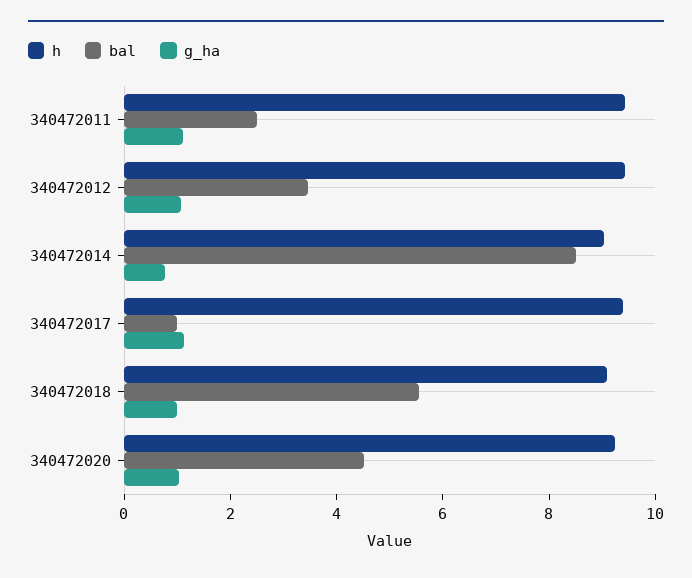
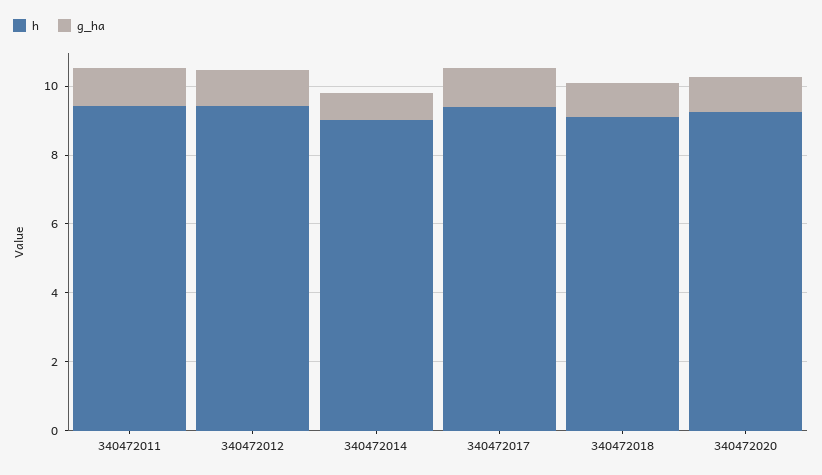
  {
    "h": {
      "340472011": 9.5,
      "340472012": 9.5,
      "340472014": 9,
      "340472017": 9.5,
      "340472018": 9,
      "340472020": 9
    },
-   "bal": {
-     "340472011": 2.5,
-     "340472012": 3.5,
-     "340472014": 8.5,
-     "340472017": 1,
-     "340472018": 5.5,
-     "340472020": 4.5
-   },
    "g_ha": {
      "340472011": 1,
      "340472012": 1,
      "340472014": 1,
      "340472017": 1,
      "340472018": 1,
      "340472020": 1
    }
  }

